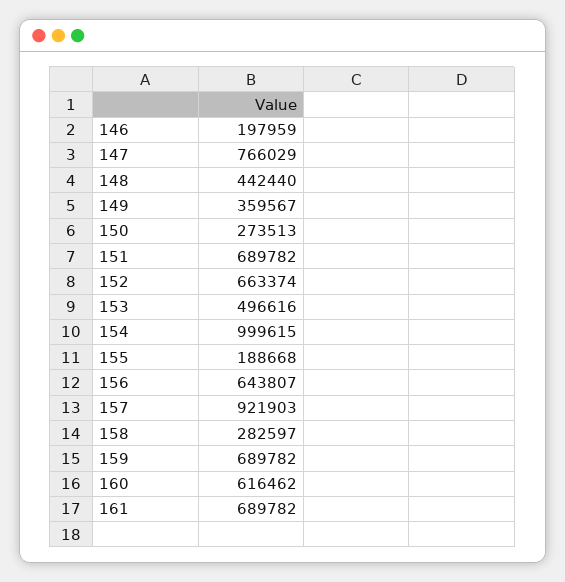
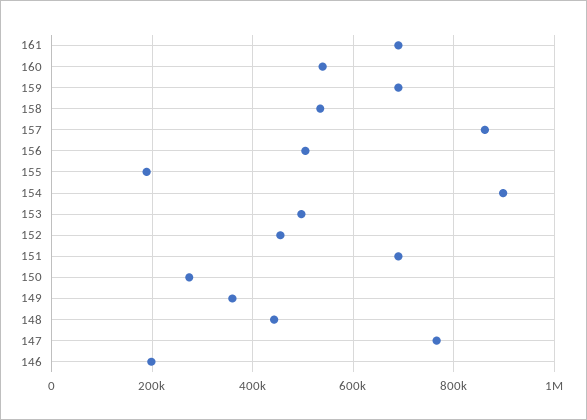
  {
    "146": 197959,
    "147": 766029,
    "148": 442440,
    "149": 359567,
    "150": 273513,
    "151": 689782,
-   "152": 663374,
+   "152": 460000,
    "153": 496616,
-   "154": 999615,
+   "154": 900000,
    "155": 188668,
-   "156": 643807,
+   "156": 500000,
-   "157": 921903,
+   "157": 860000,
-   "158": 282597,
+   "158": 540000,
    "159": 689782,
-   "160": 616462,
+   "160": 540000,
    "161": 689782
  }

